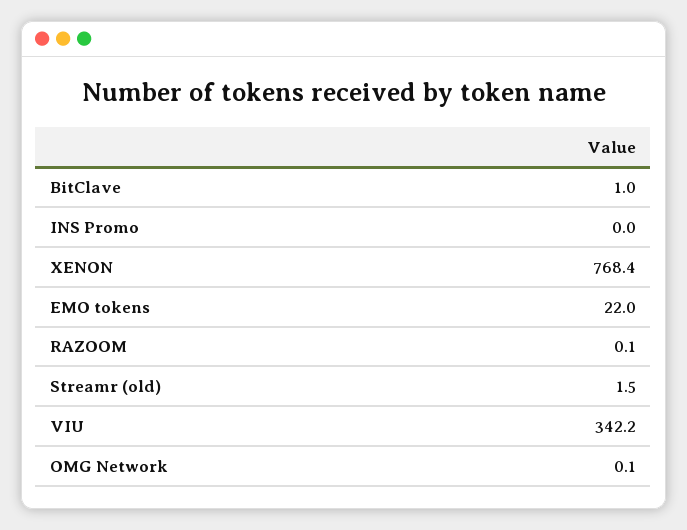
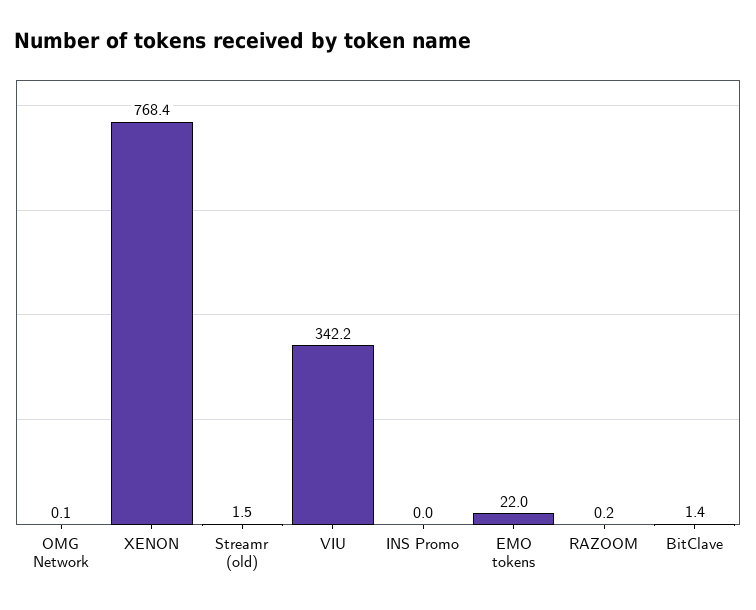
  {
-   "BitClave": 1,
+   "BitClave": 1.4,
    "INS Promo": 0,
    "XENON": 768.4,
    "EMO tokens": 22,
-   "RAZOOM": 0.1,
+   "RAZOOM": 0.2,
    "Streamr (old)": 1.5,
    "VIU": 342.2,
    "OMG Network": 0.1
  }

